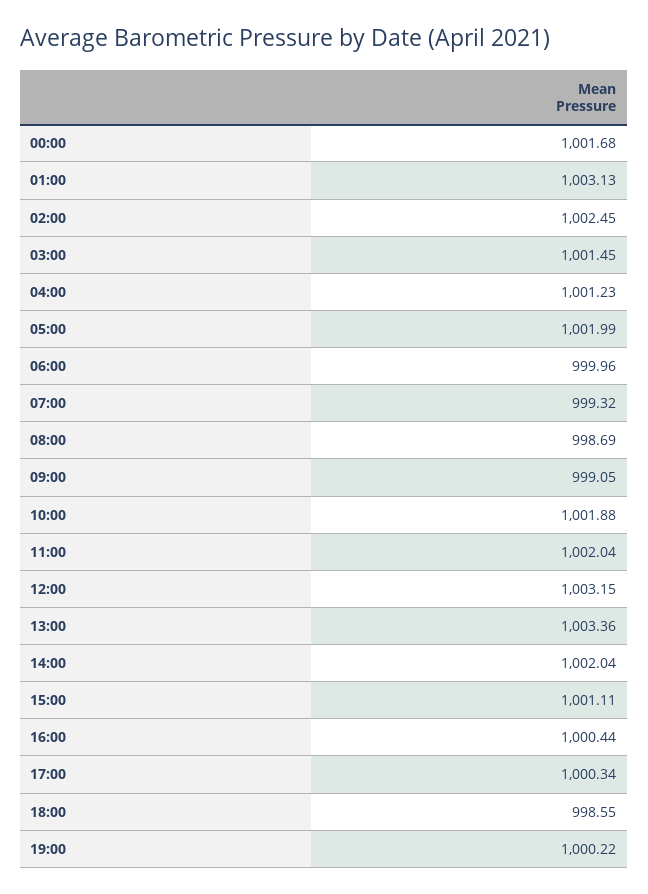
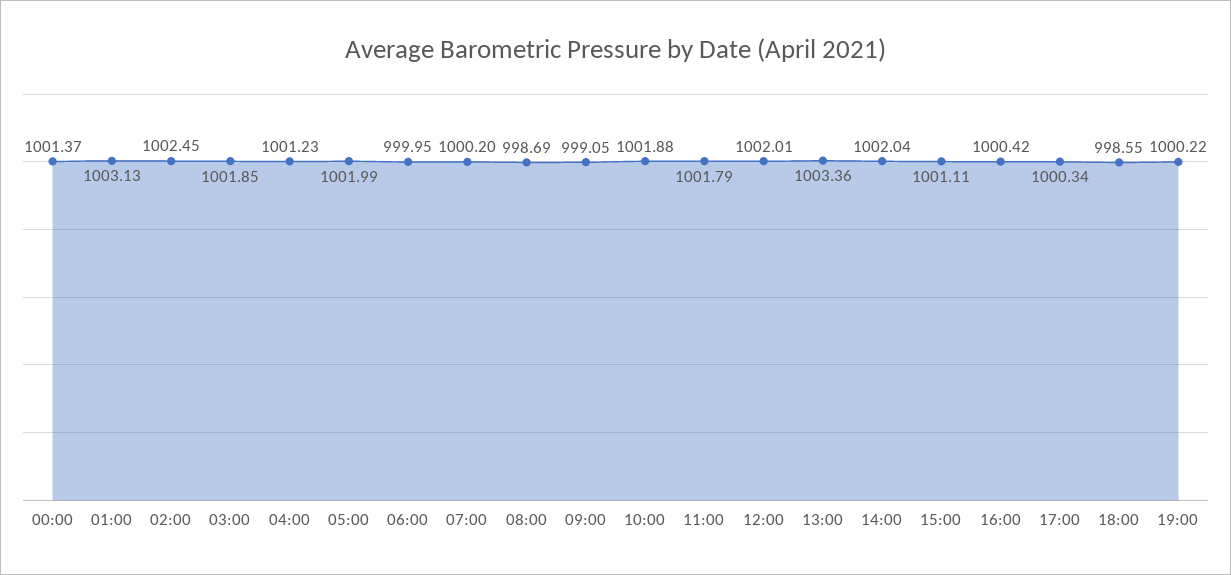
  {
-   "00:00": 1001.68,
+   "00:00": 1001.37,
    "01:00": 1003.13,
    "02:00": 1002.45,
-   "03:00": 1001.45,
+   "03:00": 1001.85,
    "04:00": 1001.23,
    "05:00": 1001.99,
-   "06:00": 999.96,
+   "06:00": 999.95,
-   "07:00": 999.32,
+   "07:00": 1000.2,
    "08:00": 998.69,
    "09:00": 999.05,
    "10:00": 1001.88,
-   "11:00": 1002.04,
+   "11:00": 1001.79,
-   "12:00": 1003.15,
+   "12:00": 1002.01,
    "13:00": 1003.36,
    "14:00": 1002.04,
    "15:00": 1001.11,
-   "16:00": 1000.44,
+   "16:00": 1000.42,
    "17:00": 1000.34,
    "18:00": 998.55,
    "19:00": 1000.22
  }

